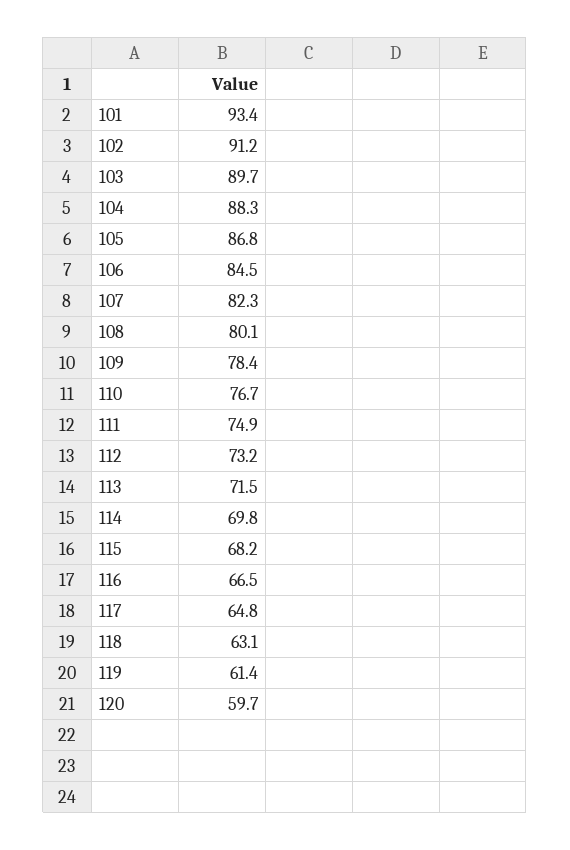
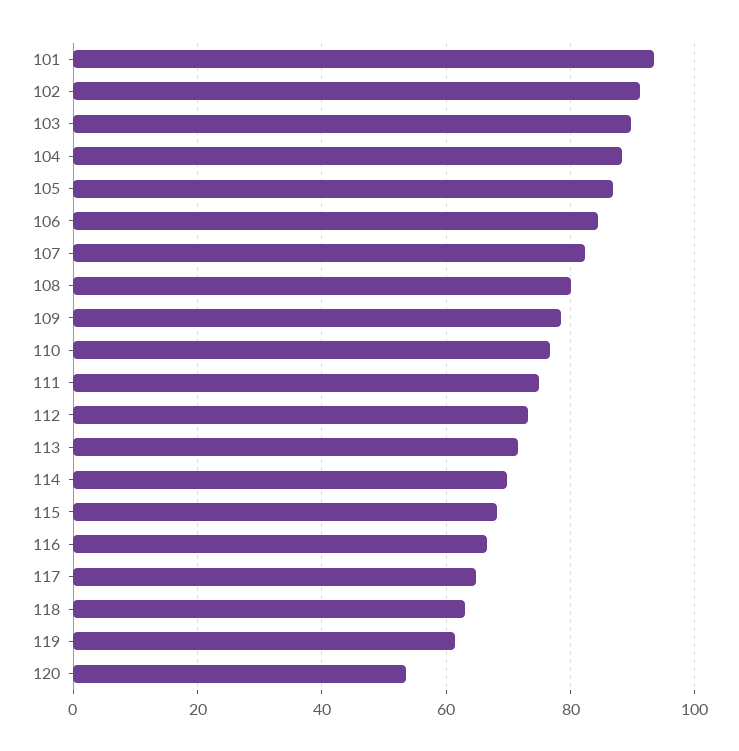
  {
    "101": 93.4,
    "102": 91.2,
    "103": 89.7,
    "104": 88.3,
    "105": 86.8,
    "106": 84.5,
    "107": 82.3,
    "108": 80.1,
    "109": 78.4,
    "110": 76.7,
    "111": 74.9,
    "112": 73.2,
    "113": 71.5,
    "114": 69.8,
    "115": 68.2,
    "116": 66.5,
    "117": 64.8,
    "118": 63.1,
    "119": 61.4,
-   "120": 59.7
+   "120": 54
  }

